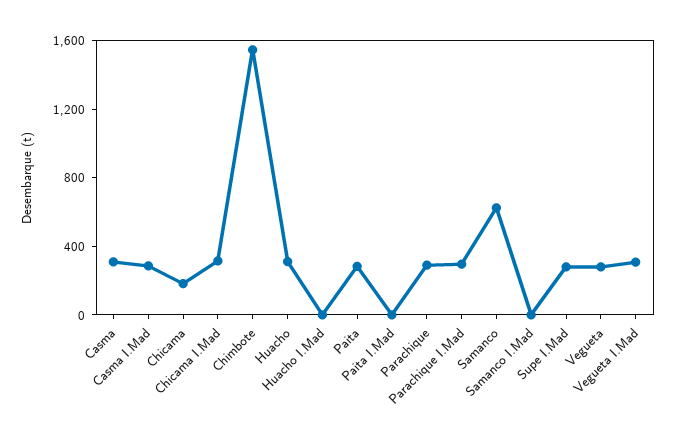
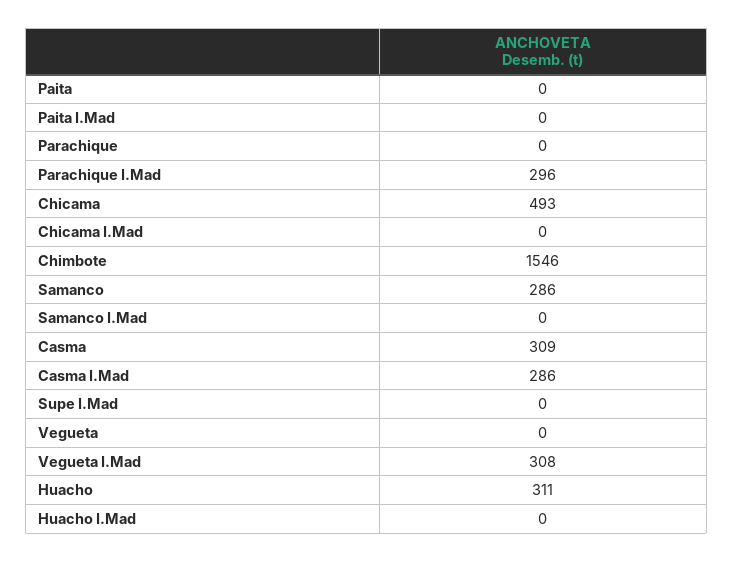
  {
    "Casma": 309,
    "Casma I.Mad": 286,
-   "Chicama": 200,
+   "Chicama": 493,
-   "Chicama I.Mad": 300,
+   "Chicama I.Mad": 0,
    "Chimbote": 1546,
    "Huacho": 311,
    "Huacho I.Mad": 0,
-   "Paita": 300,
+   "Paita": 0,
    "Paita I.Mad": 0,
-   "Parachique": 300,
+   "Parachique": 0,
    "Parachique I.Mad": 296,
-   "Samanco": 600,
+   "Samanco": 286,
    "Samanco I.Mad": 0,
-   "Supe I.Mad": 300,
+   "Supe I.Mad": 0,
-   "Vegueta": 300,
+   "Vegueta": 0,
    "Vegueta I.Mad": 308
  }

